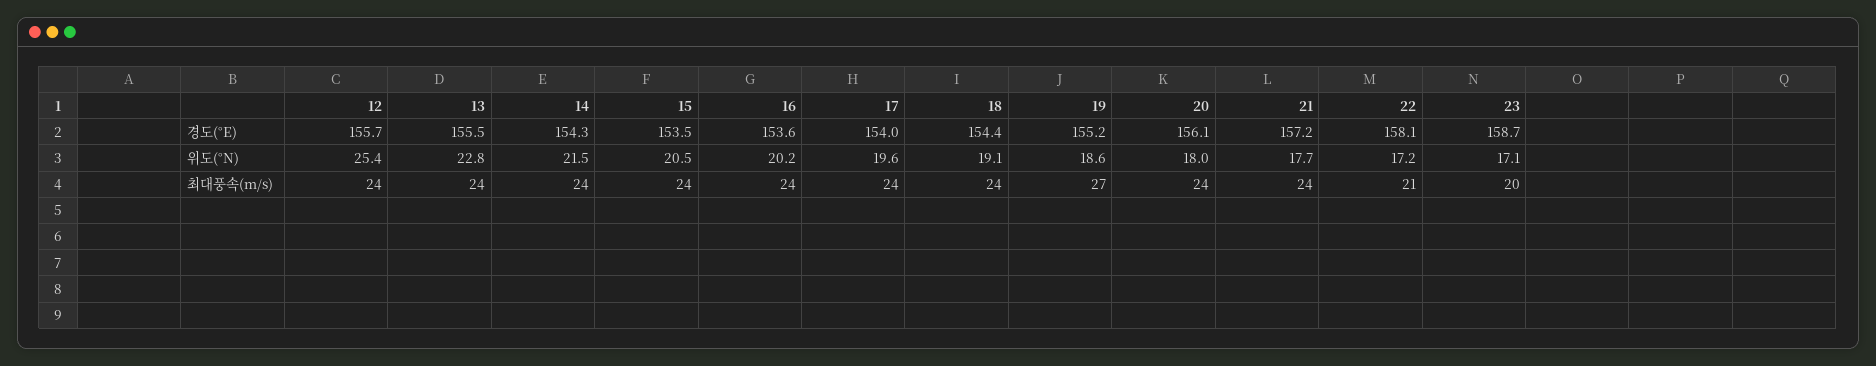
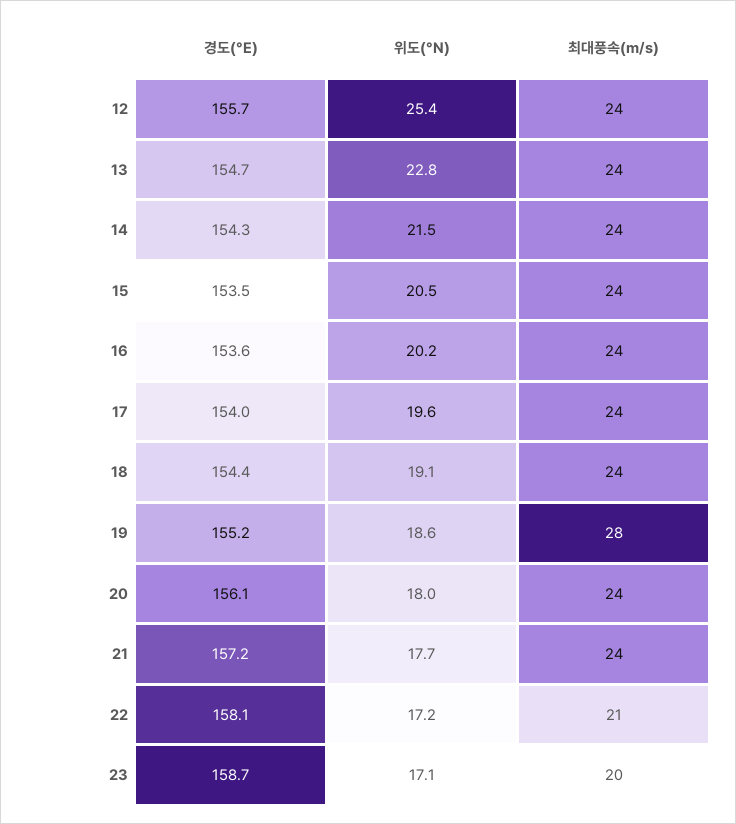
  {
    "12": {
      "경도(°E)": 155.7,
      "위도(°N)": 25.4,
      "최대풍속(m/s)": 24
    },
    "13": {
-     "경도(°E)": 155.5,
+     "경도(°E)": 154.7,
      "위도(°N)": 22.8,
      "최대풍속(m/s)": 24
    },
    "14": {
      "경도(°E)": 154.3,
      "위도(°N)": 21.5,
      "최대풍속(m/s)": 24
    },
    "15": {
      "경도(°E)": 153.5,
      "위도(°N)": 20.5,
      "최대풍속(m/s)": 24
    },
    "16": {
      "경도(°E)": 153.6,
      "위도(°N)": 20.2,
      "최대풍속(m/s)": 24
    },
    "17": {
      "경도(°E)": 154,
      "위도(°N)": 19.6,
      "최대풍속(m/s)": 24
    },
    "18": {
      "경도(°E)": 154.4,
      "위도(°N)": 19.1,
      "최대풍속(m/s)": 24
    },
    "19": {
      "경도(°E)": 155.2,
      "위도(°N)": 18.6,
-     "최대풍속(m/s)": 27
+     "최대풍속(m/s)": 28
    },
    "20": {
      "경도(°E)": 156.1,
      "위도(°N)": 18,
      "최대풍속(m/s)": 24
    },
    "21": {
      "경도(°E)": 157.2,
      "위도(°N)": 17.7,
      "최대풍속(m/s)": 24
    },
    "22": {
      "경도(°E)": 158.1,
      "위도(°N)": 17.2,
      "최대풍속(m/s)": 21
    },
    "23": {
      "경도(°E)": 158.7,
      "위도(°N)": 17.1,
      "최대풍속(m/s)": 20
    }
  }

